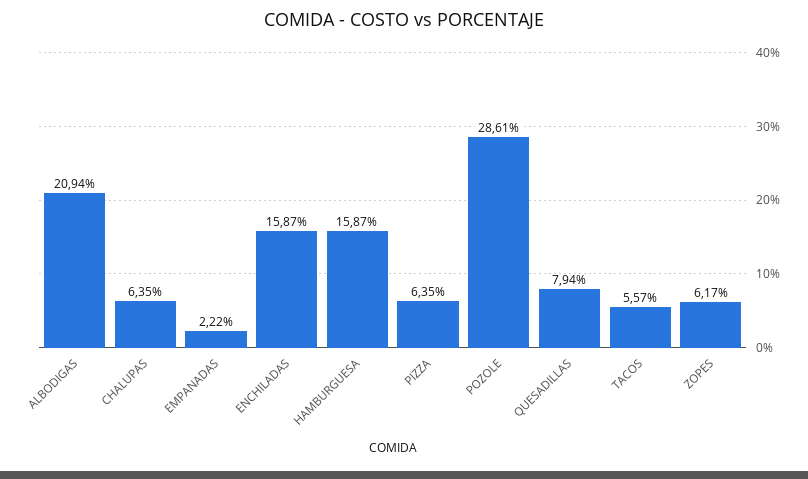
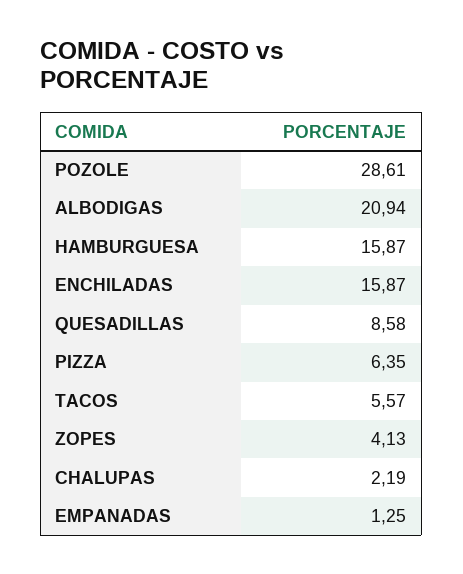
  {
    "ALBODIGAS": 20.94,
-   "CHALUPAS": 6.35,
+   "CHALUPAS": 2.19,
-   "EMPANADAS": 2.22,
+   "EMPANADAS": 1.25,
    "ENCHILADAS": 15.87,
    "HAMBURGUESA": 15.87,
    "PIZZA": 6.35,
    "POZOLE": 28.61,
-   "QUESADILLAS": 7.94,
+   "QUESADILLAS": 8.58,
    "TACOS": 5.57,
-   "ZOPES": 6.17
+   "ZOPES": 4.13
  }

